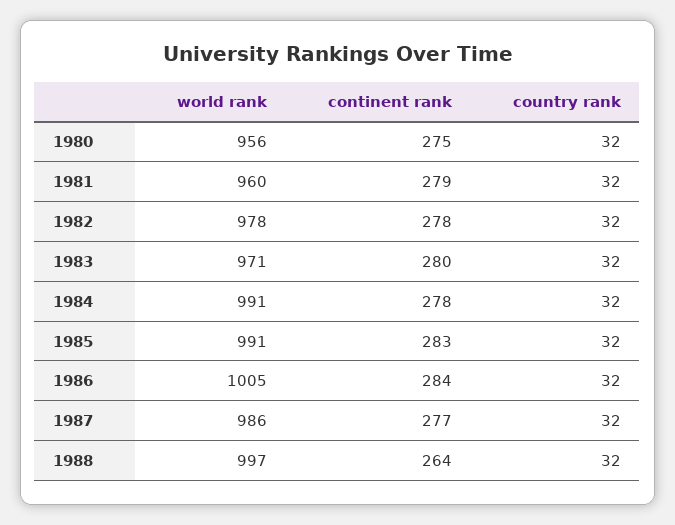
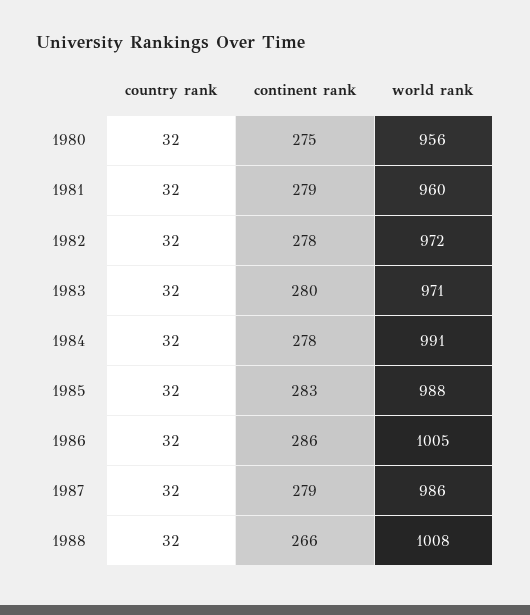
  {
    "world rank": {
      "1980": 956,
      "1981": 960,
-     "1982": 978,
+     "1982": 972,
      "1983": 971,
      "1984": 991,
-     "1985": 991,
+     "1985": 988,
      "1986": 1005,
      "1987": 986,
-     "1988": 997
+     "1988": 1008
    },
    "continent rank": {
      "1980": 275,
      "1981": 279,
      "1982": 278,
      "1983": 280,
      "1984": 278,
      "1985": 283,
-     "1986": 284,
+     "1986": 286,
-     "1987": 277,
+     "1987": 279,
-     "1988": 264
+     "1988": 266
    },
    "country rank": {
      "1980": 32,
      "1981": 32,
      "1982": 32,
      "1983": 32,
      "1984": 32,
      "1985": 32,
      "1986": 32,
      "1987": 32,
      "1988": 32
    }
  }

